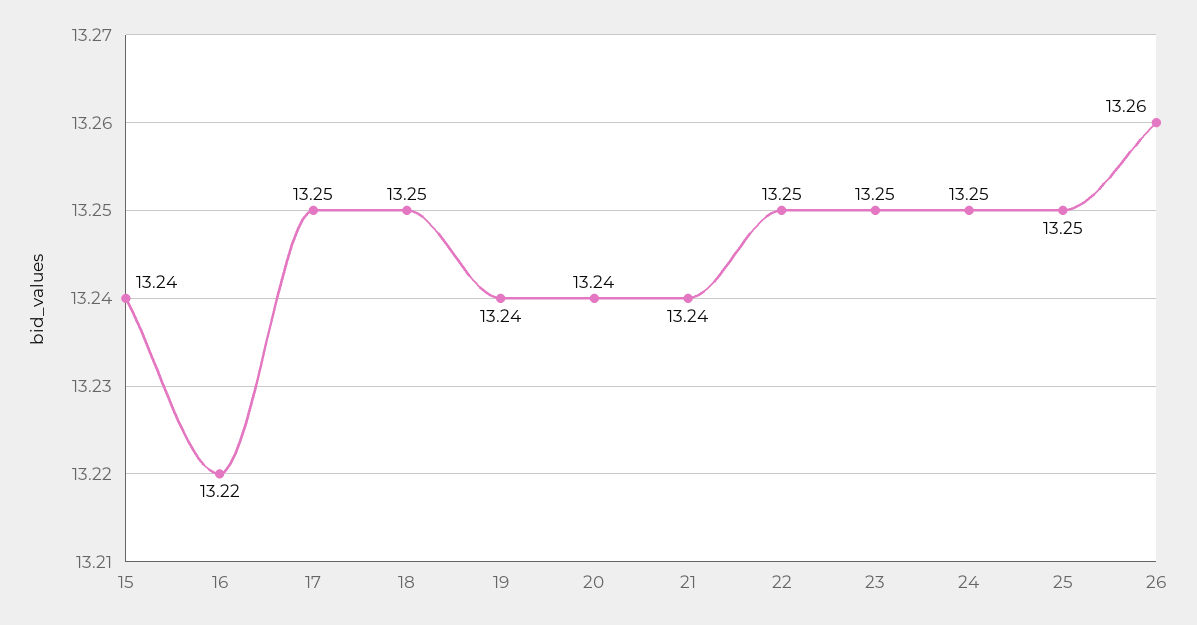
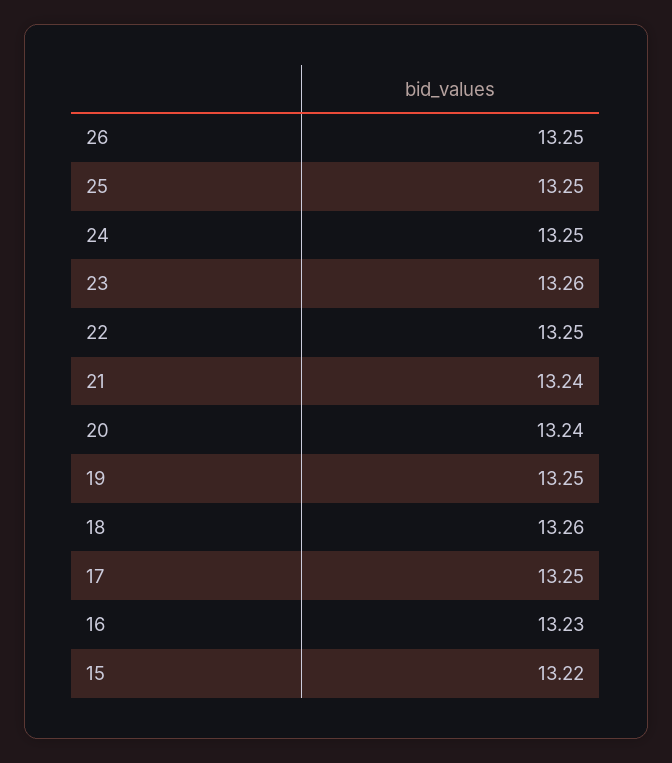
  {
-   "15": 13.24,
+   "15": 13.22,
-   "16": 13.22,
+   "16": 13.23,
    "17": 13.25,
-   "18": 13.25,
+   "18": 13.26,
-   "19": 13.24,
+   "19": 13.25,
    "20": 13.24,
    "21": 13.24,
    "22": 13.25,
-   "23": 13.25,
+   "23": 13.26,
    "24": 13.25,
    "25": 13.25,
-   "26": 13.26
+   "26": 13.25
  }

